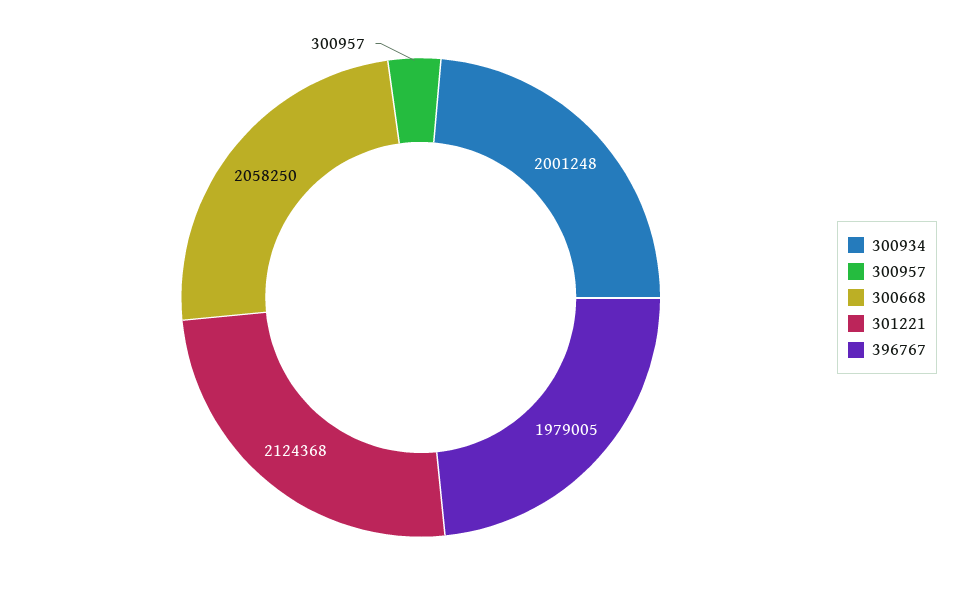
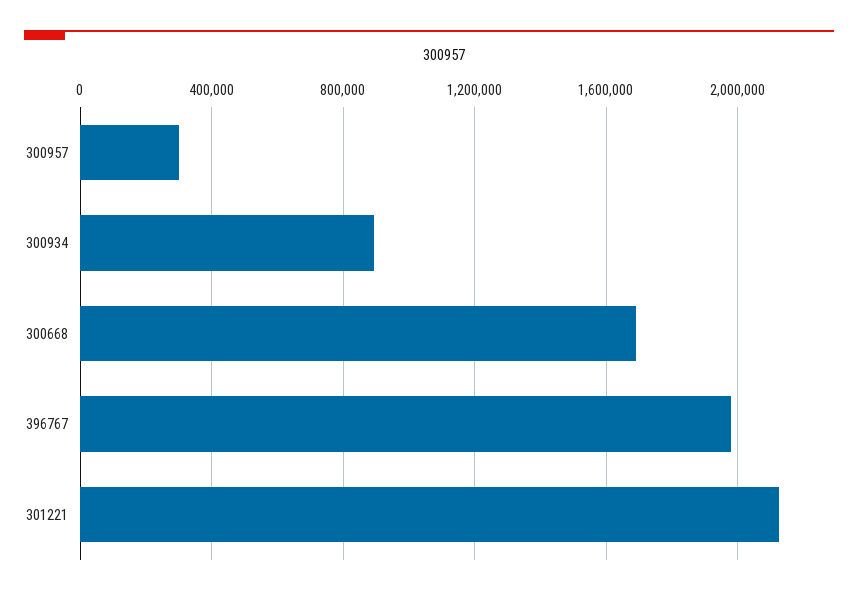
  {
-   "300934": 2001248,
+   "300934": 900000,
    "300957": 300957,
-   "300668": 2058250,
+   "300668": 1700000,
    "301221": 2124368,
    "396767": 1979005
  }

